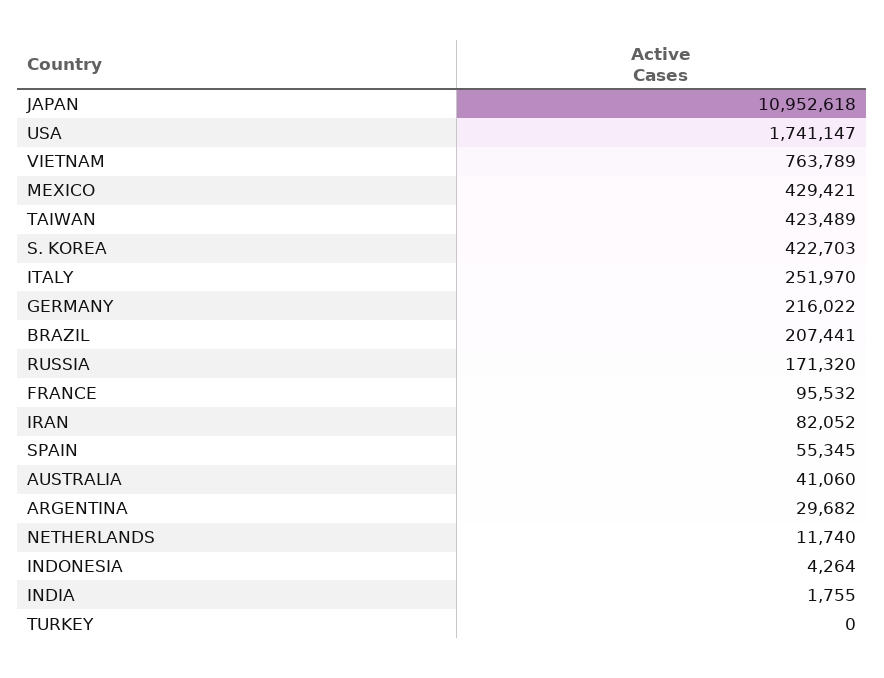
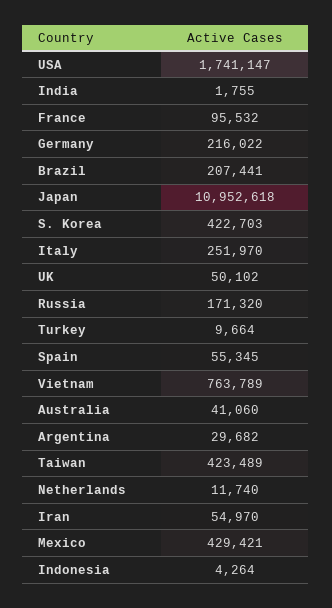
  {
    "JAPAN": 10952618,
    "USA": 1741147,
    "VIETNAM": 763789,
    "MEXICO": 429421,
    "TAIWAN": 423489,
    "S. KOREA": 422703,
    "ITALY": 251970,
    "GERMANY": 216022,
    "BRAZIL": 207441,
    "RUSSIA": 171320,
    "FRANCE": 95532,
-   "IRAN": 82052,
+   "IRAN": 54970,
    "SPAIN": 55345,
    "AUSTRALIA": 41060,
    "ARGENTINA": 29682,
    "NETHERLANDS": 11740,
    "INDONESIA": 4264,
    "INDIA": 1755,
-   "TURKEY": 0
+   "TURKEY": 9664,
+   "UK": 50102
  }

